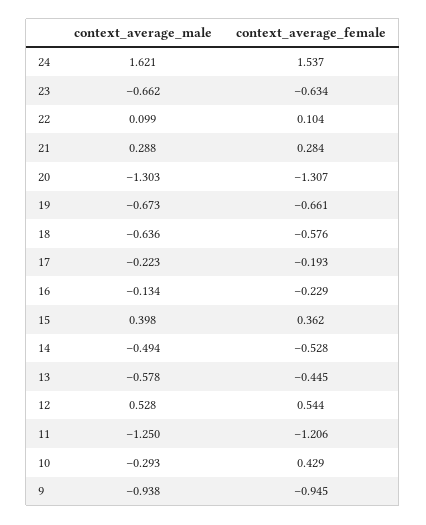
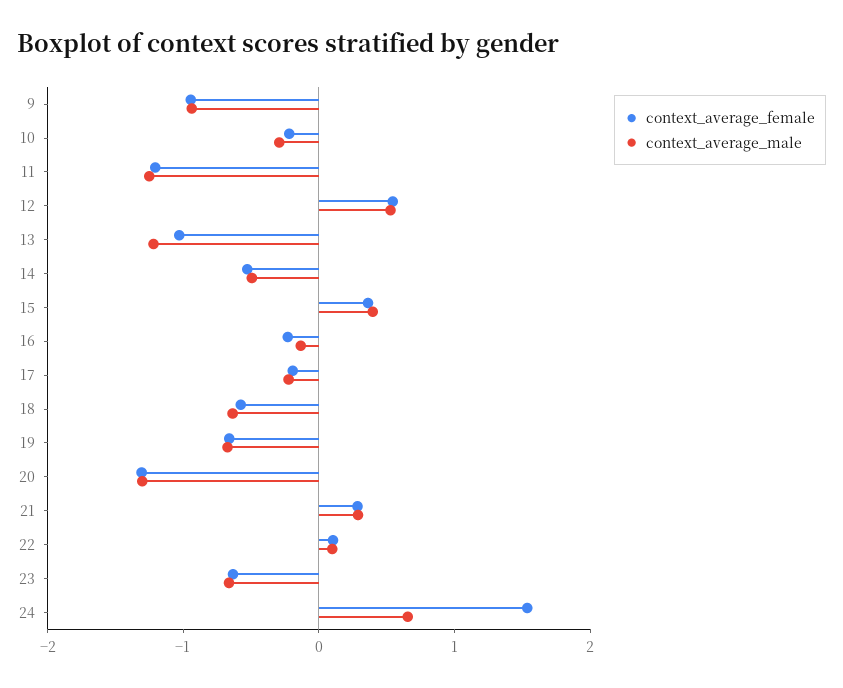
  {
    "context_average_male": {
-     "24": 1.621,
+     "24": 0.6,
      "23": -0.662,
      "22": 0.099,
      "21": 0.288,
      "20": -1.303,
      "19": -0.673,
      "18": -0.636,
      "17": -0.223,
      "16": -0.134,
      "15": 0.398,
      "14": -0.494,
-     "13": -0.578,
+     "13": -1.2,
      "12": 0.528,
      "11": -1.25,
      "10": -0.293,
      "9": -0.938
    },
    "context_average_female": {
      "24": 1.537,
      "23": -0.634,
      "22": 0.104,
      "21": 0.284,
      "20": -1.307,
      "19": -0.661,
      "18": -0.576,
      "17": -0.193,
      "16": -0.229,
      "15": 0.362,
      "14": -0.528,
-     "13": -0.445,
+     "13": -1,
      "12": 0.544,
      "11": -1.206,
-     "10": 0.429,
+     "10": -0.2,
      "9": -0.945
    }
  }

